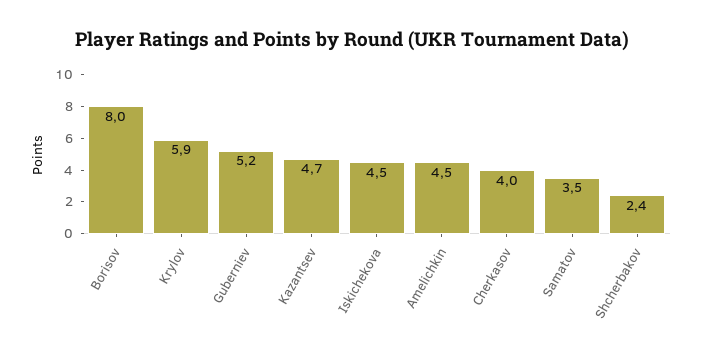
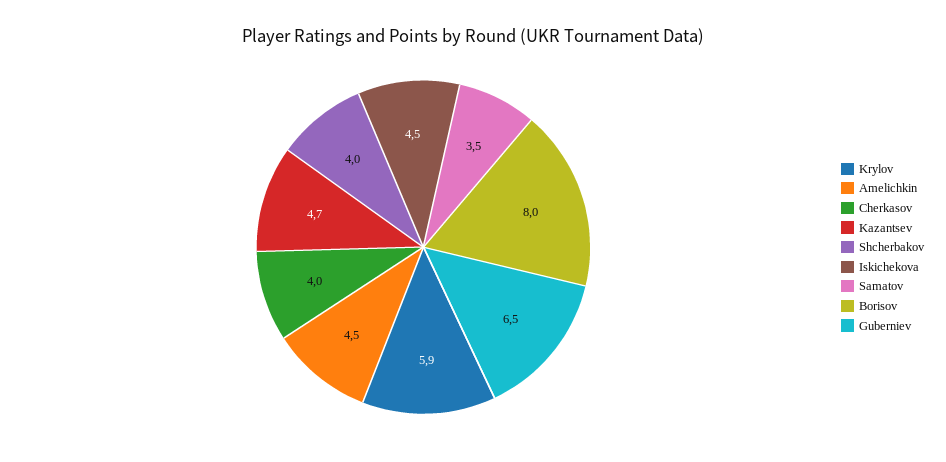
  {
    "Borisov": 8,
    "Krylov": 5.9,
-   "Guberniev": 5.2,
+   "Guberniev": 6.5,
    "Kazantsev": 4.7,
    "Iskichekova": 4.5,
    "Amelichkin": 4.5,
    "Cherkasov": 4,
    "Samatov": 3.5,
-   "Shcherbakov": 2.4
+   "Shcherbakov": 4
  }

